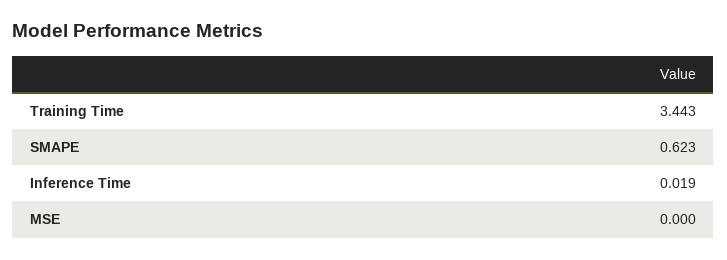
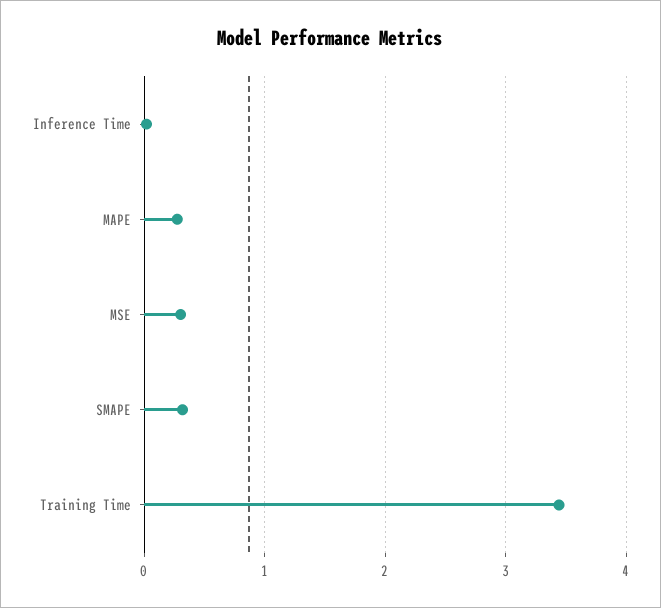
  {
    "Training Time": 3.443,
-   "SMAPE": 0.623,
+   "SMAPE": 0.3,
    "Inference Time": 0.019,
-   "MSE": 0
+   "MSE": 0.3,
+   "MAPE": 0.3
  }

